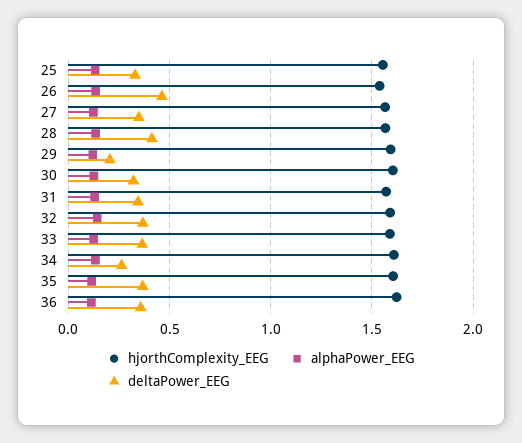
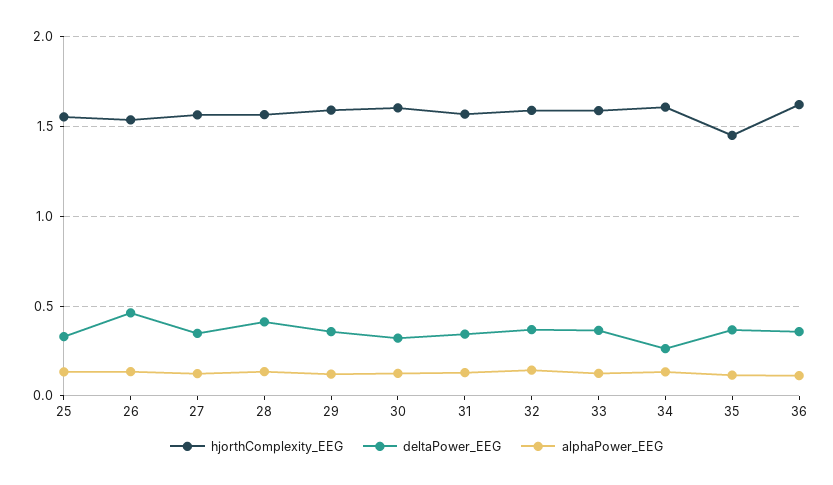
  {
    "hjorthComplexity_EEG": {
      "25": 1.55,
      "26": 1.55,
      "27": 1.55,
      "28": 1.55,
      "29": 1.6,
      "30": 1.6,
      "31": 1.55,
      "32": 1.6,
      "33": 1.6,
      "34": 1.6,
-     "35": 1.6,
+     "35": 1.45,
      "36": 1.6
    },
    "alphaPower_EEG": {
      "25": 0.15,
      "26": 0.15,
      "27": 0.1,
      "28": 0.15,
      "29": 0.1,
      "30": 0.15,
      "31": 0.15,
      "32": 0.15,
      "33": 0.15,
      "34": 0.15,
      "35": 0.1,
      "36": 0.1
    },
    "deltaPower_EEG": {
      "25": 0.35,
      "26": 0.45,
      "27": 0.35,
      "28": 0.4,
-     "29": 0.2,
+     "29": 0.35,
      "30": 0.3,
      "31": 0.35,
      "32": 0.35,
      "33": 0.35,
      "34": 0.25,
      "35": 0.35,
      "36": 0.35
    }
  }

